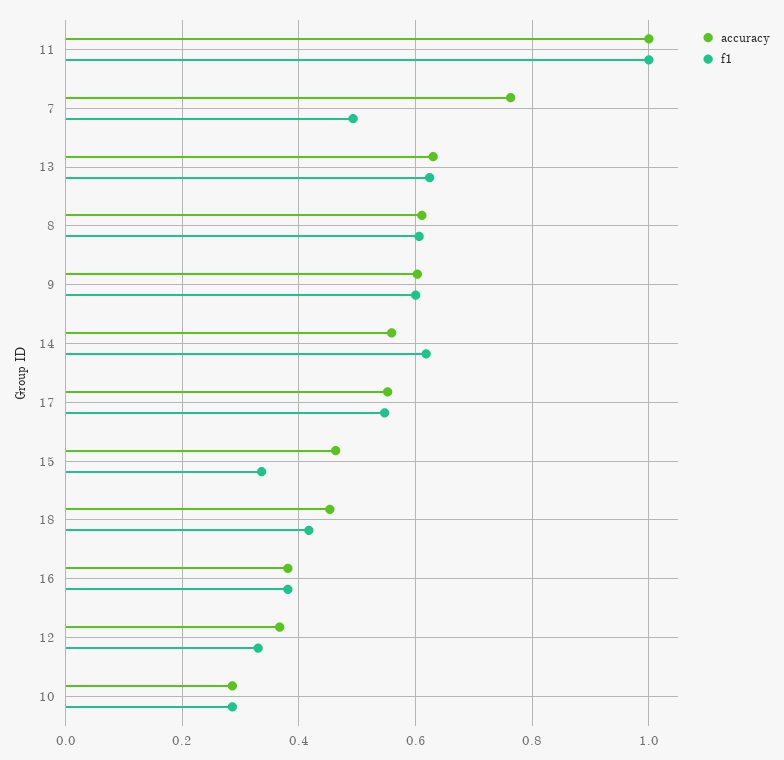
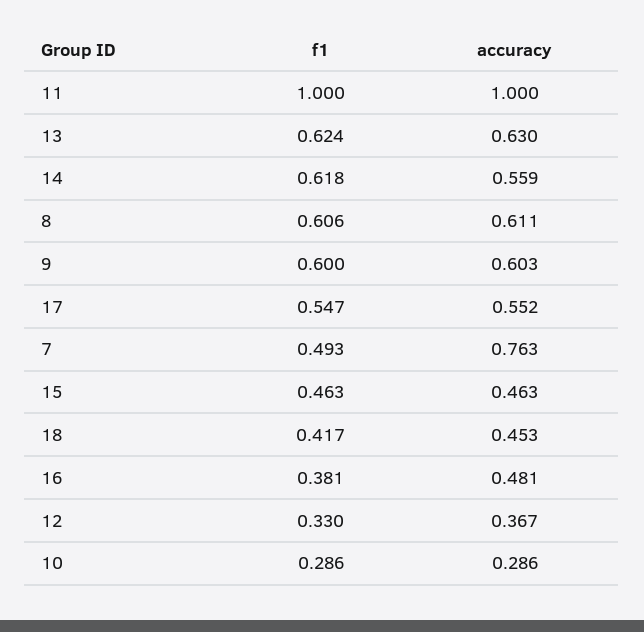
  {
    "accuracy": {
      "11": 1,
      "7": 0.763,
      "13": 0.63,
      "8": 0.611,
      "9": 0.603,
      "14": 0.559,
      "17": 0.552,
      "15": 0.463,
      "18": 0.453,
-     "16": 0.38,
+     "16": 0.481,
      "12": 0.367,
      "10": 0.286
    },
    "f1": {
      "11": 1,
      "7": 0.493,
      "13": 0.624,
      "8": 0.606,
      "9": 0.6,
      "14": 0.618,
      "17": 0.547,
-     "15": 0.34,
+     "15": 0.463,
      "18": 0.417,
      "16": 0.381,
      "12": 0.33,
      "10": 0.286
    }
  }

